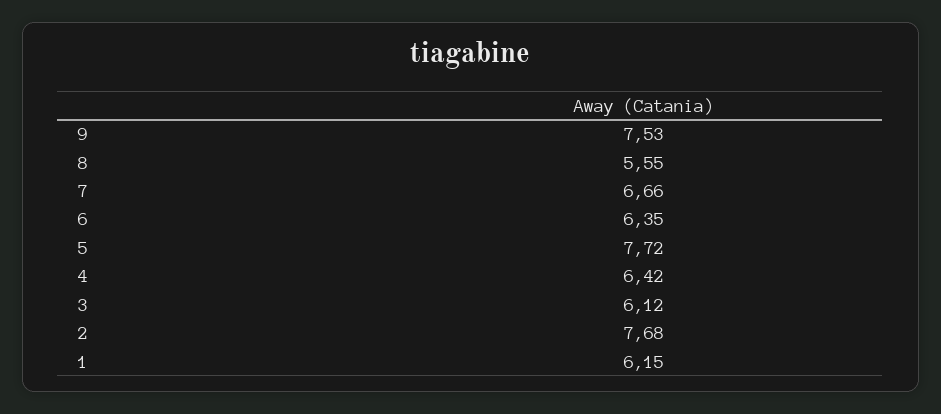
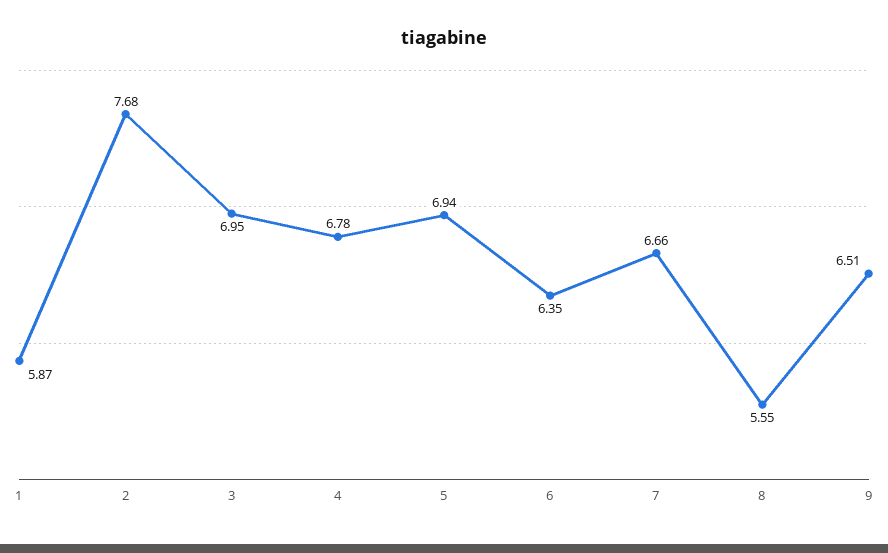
  {
-   "9": 7.53,
+   "9": 6.51,
    "8": 5.55,
    "7": 6.66,
    "6": 6.35,
-   "5": 7.72,
+   "5": 6.94,
-   "4": 6.42,
+   "4": 6.78,
-   "3": 6.12,
+   "3": 6.95,
    "2": 7.68,
-   "1": 6.15
+   "1": 5.87
  }

